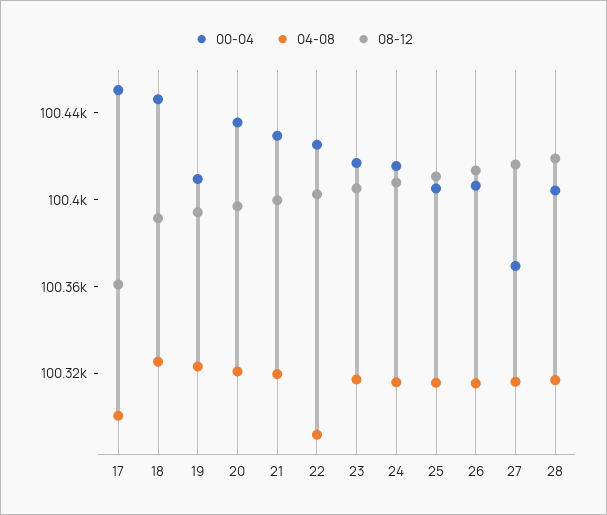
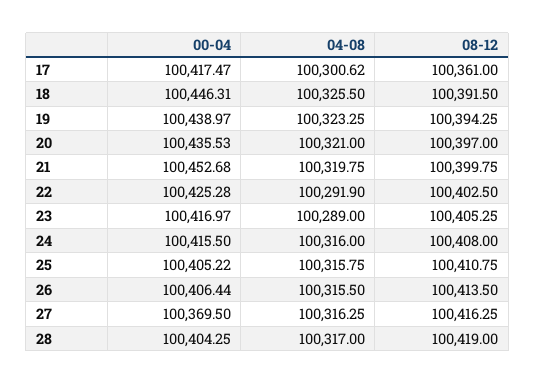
  {
    "00-04": {
-     "17": 100450,
+     "17": 100417.47,
      "18": 100446.31,
-     "19": 100410,
+     "19": 100438.97,
      "20": 100435.53,
-     "21": 100430,
+     "21": 100452.68,
      "22": 100425.28,
      "23": 100416.97,
      "24": 100415.5,
      "25": 100405.22,
      "26": 100406.44,
      "27": 100369.5,
      "28": 100404.25
    },
    "04-08": {
      "17": 100300.62,
      "18": 100325.5,
      "19": 100323.25,
      "20": 100321,
      "21": 100319.75,
      "22": 100291.9,
-     "23": 100320,
+     "23": 100289,
      "24": 100316,
      "25": 100315.75,
      "26": 100315.5,
      "27": 100316.25,
      "28": 100317
    },
    "08-12": {
      "17": 100361,
      "18": 100391.5,
      "19": 100394.25,
      "20": 100397,
      "21": 100399.75,
      "22": 100402.5,
      "23": 100405.25,
      "24": 100408,
      "25": 100410.75,
      "26": 100413.5,
      "27": 100416.25,
      "28": 100419
    }
  }

